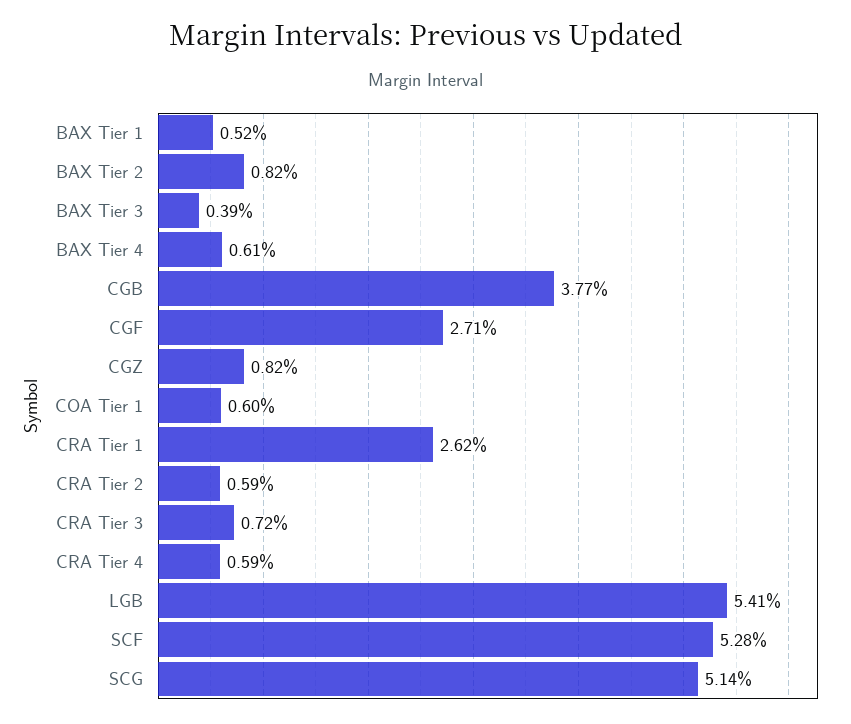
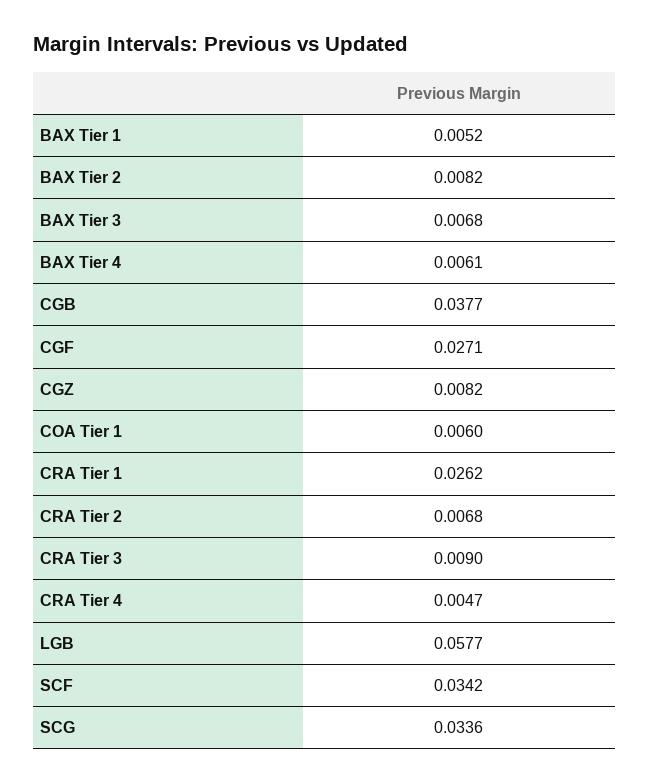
  {
    "BAX Tier 1": 0.0052,
    "BAX Tier 2": 0.0082,
-   "BAX Tier 3": 0.0039,
+   "BAX Tier 3": 0.0068,
    "BAX Tier 4": 0.0061,
    "CGB": 0.0377,
    "CGF": 0.0271,
    "CGZ": 0.0082,
    "COA Tier 1": 0.006,
    "CRA Tier 1": 0.0262,
-   "CRA Tier 2": 0.0059,
+   "CRA Tier 2": 0.0068,
-   "CRA Tier 3": 0.0072,
+   "CRA Tier 3": 0.009,
-   "CRA Tier 4": 0.0059,
+   "CRA Tier 4": 0.0047,
-   "LGB": 0.0541,
+   "LGB": 0.0577,
-   "SCF": 0.0528,
+   "SCF": 0.0342,
-   "SCG": 0.0514
+   "SCG": 0.0336
  }

